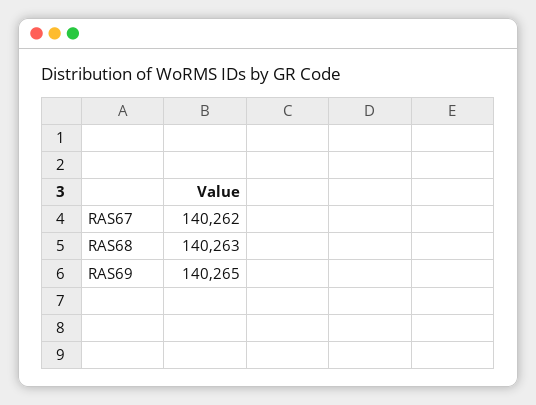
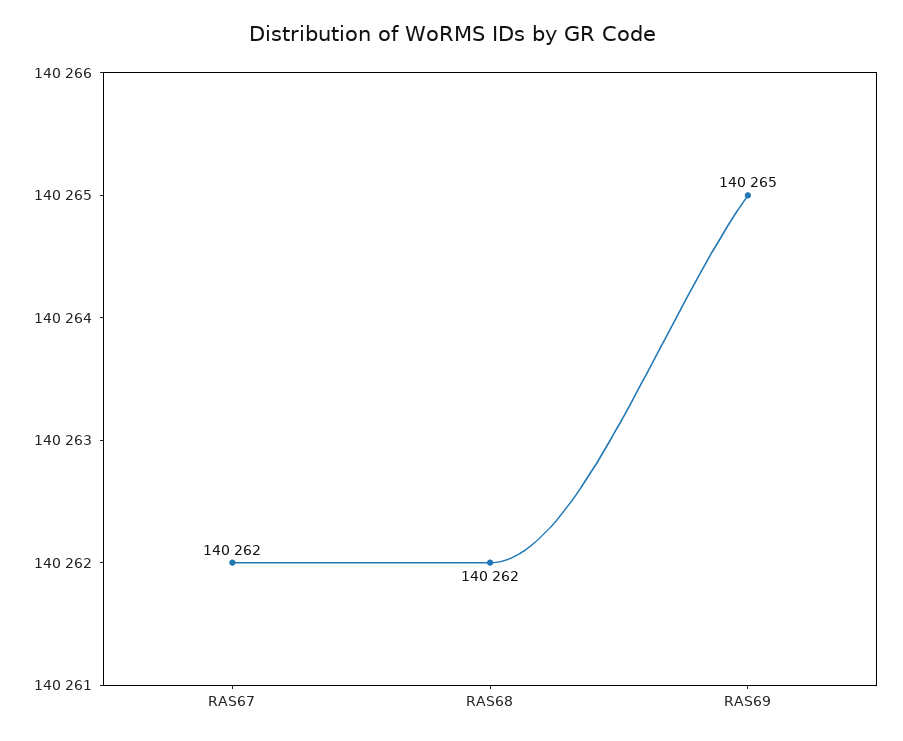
  {
    "RAS67": 140262,
-   "RAS68": 140263,
+   "RAS68": 140262,
    "RAS69": 140265
  }

